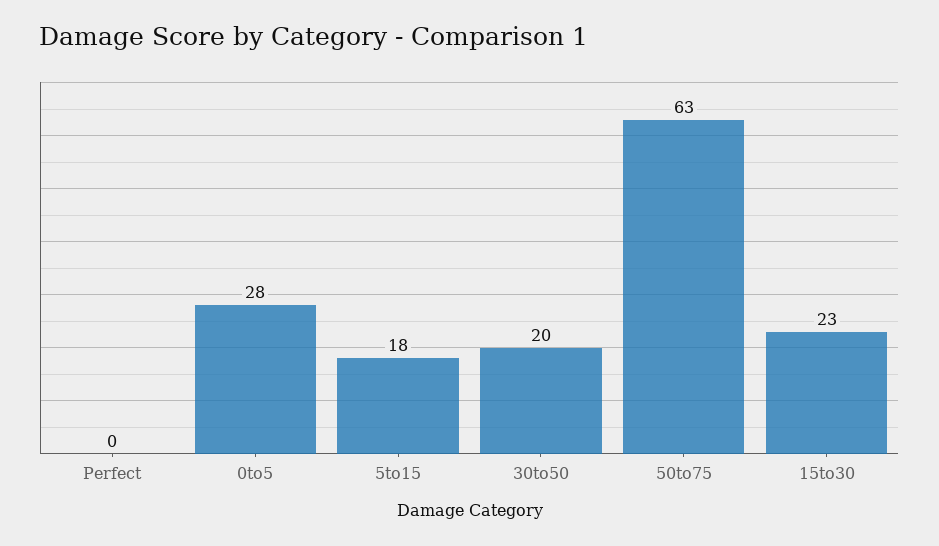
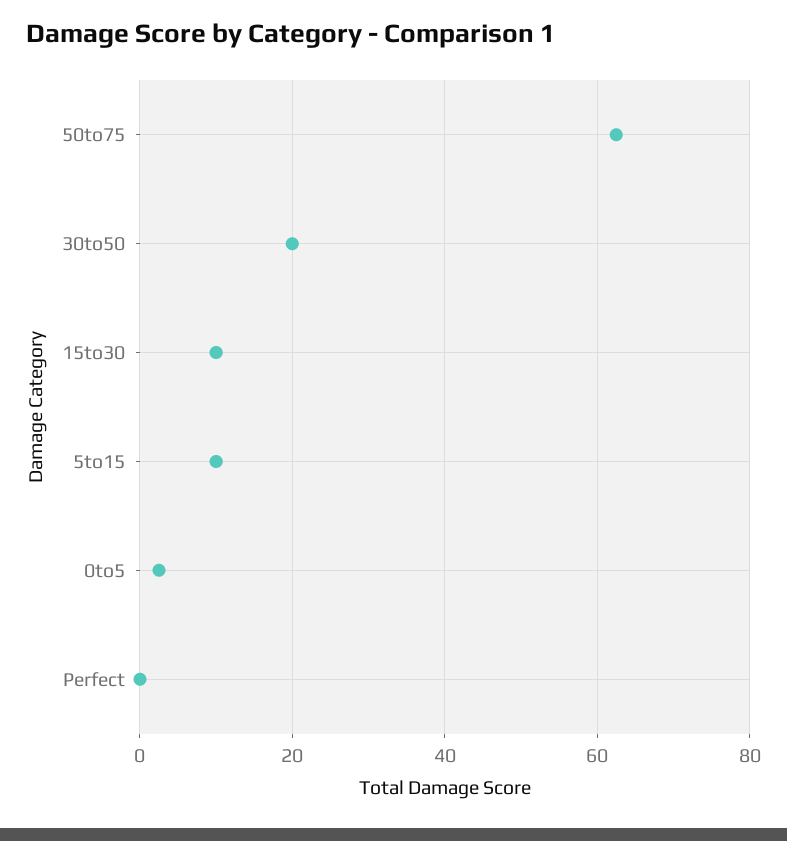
  {
    "Perfect": 0,
-   "0to5": 28,
+   "0to5": 2,
-   "5to15": 18,
+   "5to15": 10,
    "30to50": 20,
    "50to75": 63,
-   "15to30": 23
+   "15to30": 10
  }

